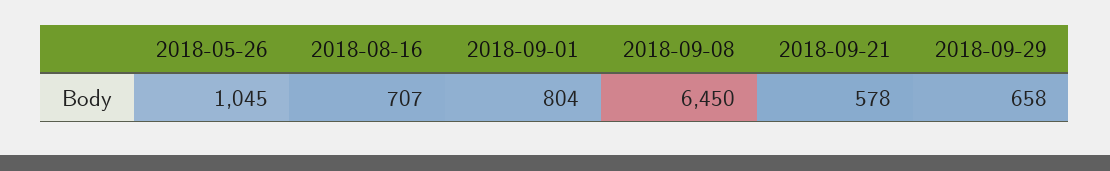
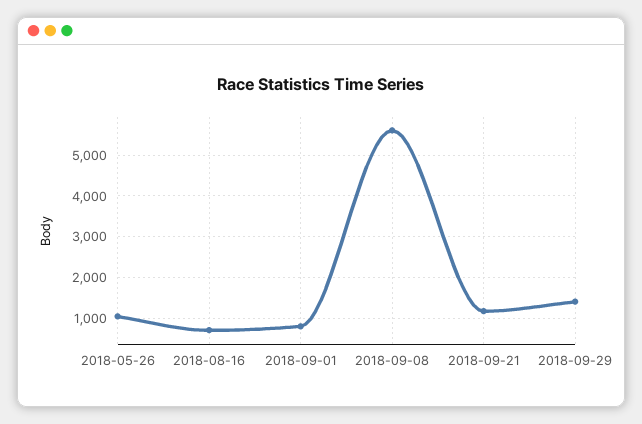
  {
    "2018-05-26": 1045,
    "2018-08-16": 707,
    "2018-09-01": 804,
-   "2018-09-08": 6450,
+   "2018-09-08": 5600,
-   "2018-09-21": 578,
+   "2018-09-21": 1200,
-   "2018-09-29": 658
+   "2018-09-29": 1400
  }

